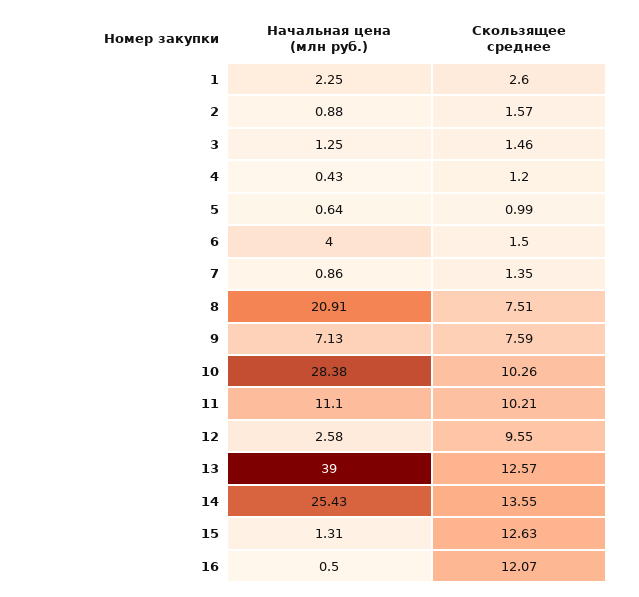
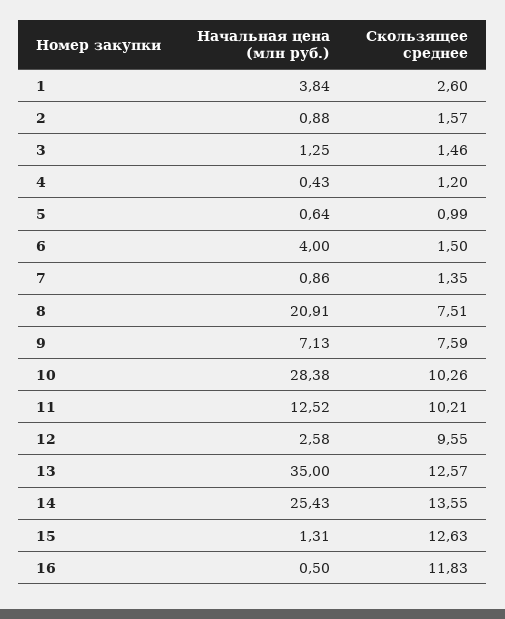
  {
    "Начальная цена (млн руб.)": {
-     "1": 2.25,
+     "1": 3.84,
      "2": 0.88,
      "3": 1.25,
      "4": 0.43,
      "5": 0.64,
      "6": 4,
      "7": 0.86,
      "8": 20.91,
      "9": 7.13,
      "10": 28.38,
-     "11": 11.1,
+     "11": 12.52,
      "12": 2.58,
-     "13": 39,
+     "13": 35,
      "14": 25.43,
      "15": 1.31,
      "16": 0.5
    },
    "Скользящее среднее": {
      "1": 2.6,
      "2": 1.57,
      "3": 1.46,
      "4": 1.2,
      "5": 0.99,
      "6": 1.5,
      "7": 1.35,
      "8": 7.51,
      "9": 7.59,
      "10": 10.26,
      "11": 10.21,
      "12": 9.55,
      "13": 12.57,
      "14": 13.55,
      "15": 12.63,
-     "16": 12.07
+     "16": 11.83
    }
  }

